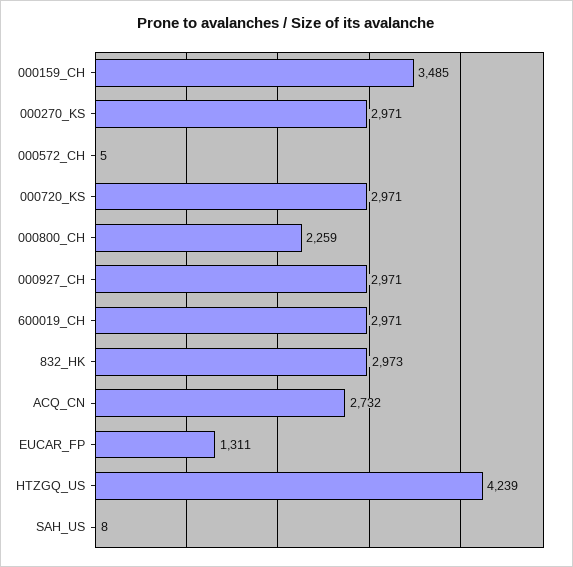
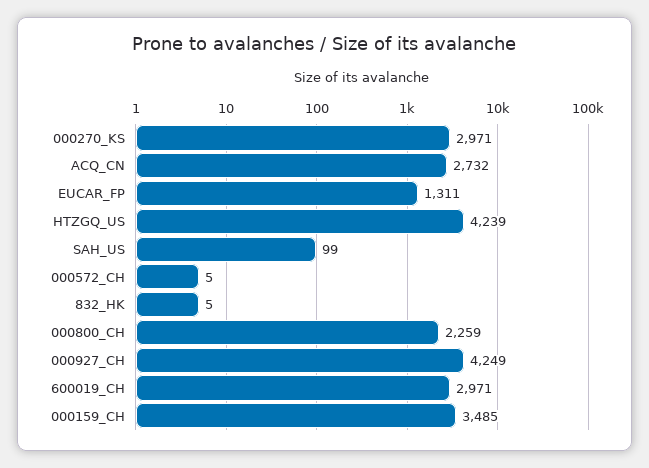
  {
    "000159_CH": 3485,
    "000270_KS": 2971,
    "000572_CH": 5,
-   "000720_KS": 2971,
    "000800_CH": 2259,
-   "000927_CH": 2971,
+   "000927_CH": 4249,
    "600019_CH": 2971,
-   "832_HK": 2973,
+   "832_HK": 5,
    "ACQ_CN": 2732,
    "EUCAR_FP": 1311,
    "HTZGQ_US": 4239,
-   "SAH_US": 8
+   "SAH_US": 99
  }

